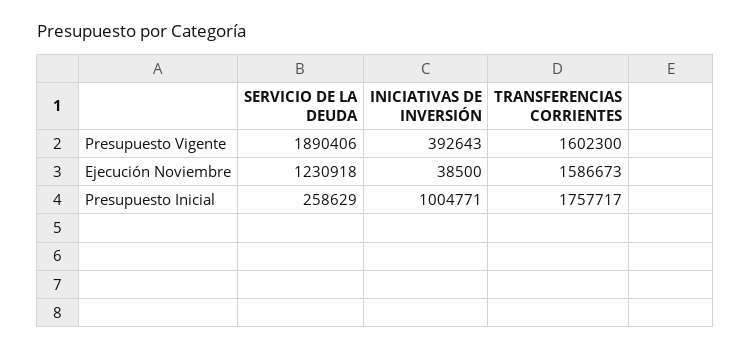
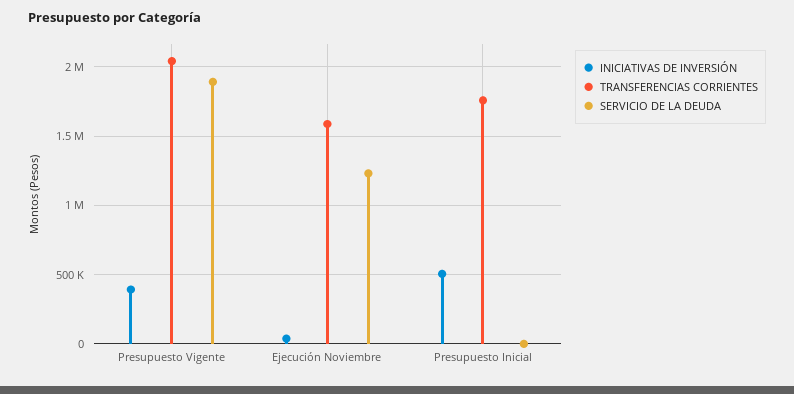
  {
    "SERVICIO DE LA DEUDA": {
      "Presupuesto Vigente": 1890406,
      "Ejecución Noviembre": 1230918,
-     "Presupuesto Inicial": 258629
+     "Presupuesto Inicial": 0
    },
    "INICIATIVAS DE INVERSIÓN": {
      "Presupuesto Vigente": 392643,
      "Ejecución Noviembre": 38500,
-     "Presupuesto Inicial": 1004771
+     "Presupuesto Inicial": 500000
    },
    "TRANSFERENCIAS CORRIENTES": {
-     "Presupuesto Vigente": 1602300,
+     "Presupuesto Vigente": 2050000,
      "Ejecución Noviembre": 1586673,
      "Presupuesto Inicial": 1757717
    }
  }

